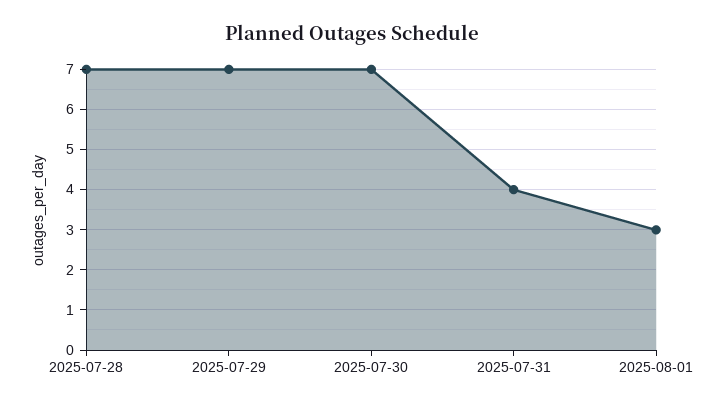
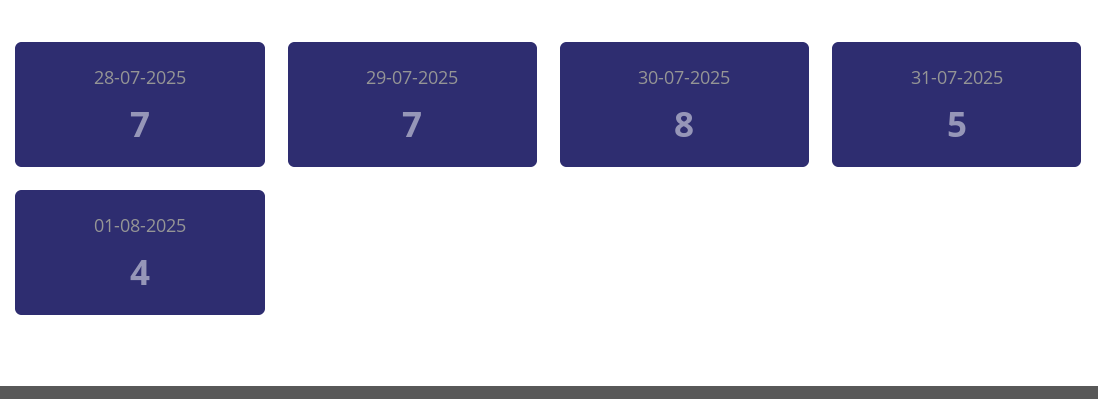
  {
    "2025-07-28": 7,
    "2025-07-29": 7,
-   "2025-07-30": 7,
+   "2025-07-30": 8,
-   "2025-07-31": 4,
+   "2025-07-31": 5,
-   "2025-08-01": 3
+   "2025-08-01": 4
  }

